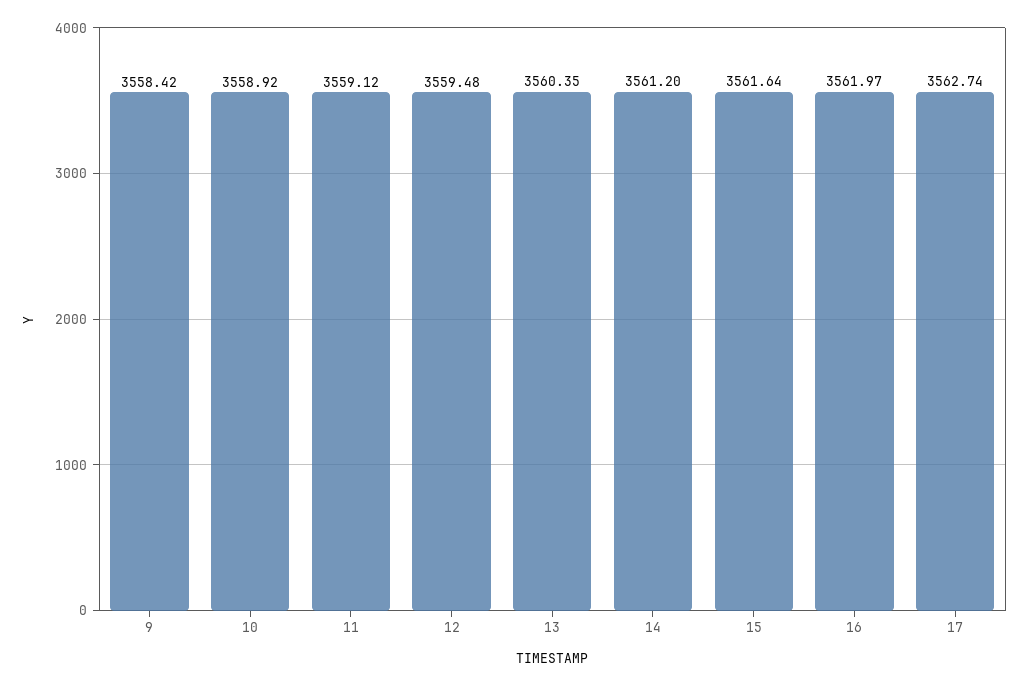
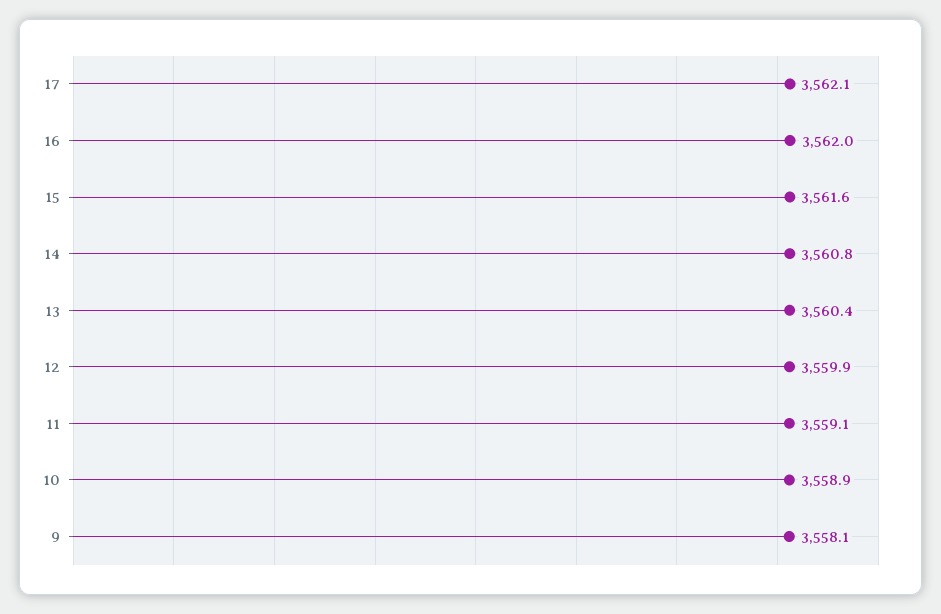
  {
-   "9": 3558.42,
+   "9": 3558.1,
    "10": 3558.92,
    "11": 3559.12,
-   "12": 3559.48,
+   "12": 3559.9,
    "13": 3560.35,
-   "14": 3561.2,
+   "14": 3560.8,
    "15": 3561.64,
    "16": 3561.97,
-   "17": 3562.74
+   "17": 3562.1
  }

